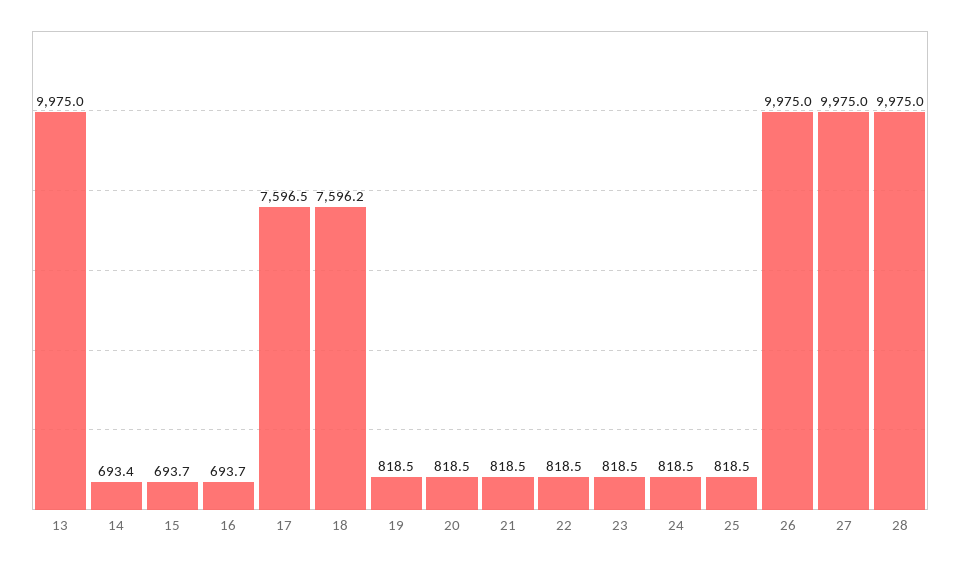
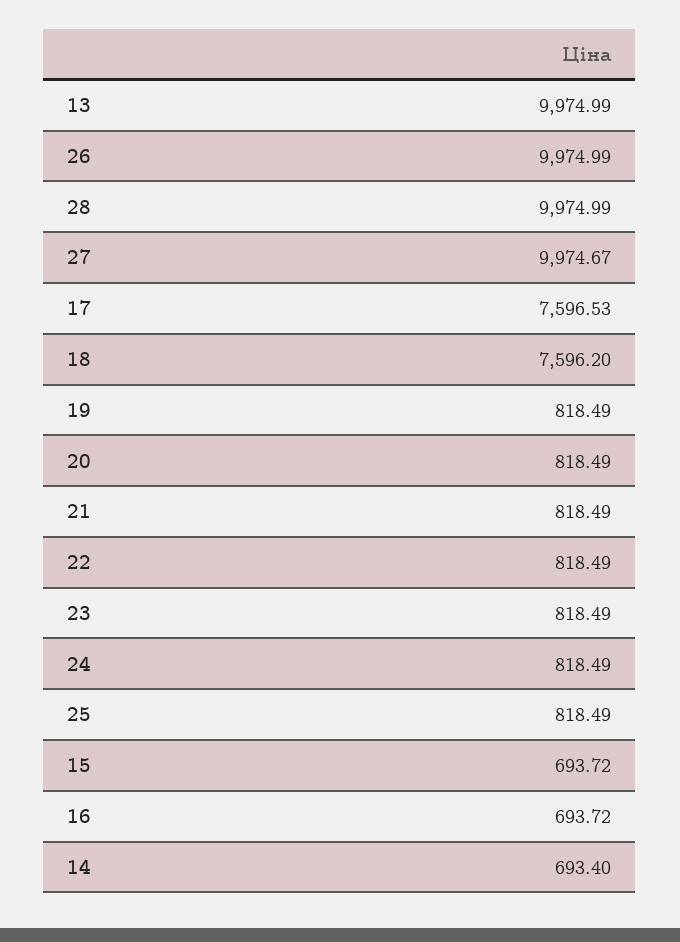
  {
    "13": 9974.99,
    "14": 693.4,
    "15": 693.72,
    "16": 693.72,
    "17": 7596.53,
    "18": 7596.2,
    "19": 818.49,
    "20": 818.49,
    "21": 818.49,
    "22": 818.49,
    "23": 818.49,
    "24": 818.49,
    "25": 818.49,
    "26": 9974.99,
-   "27": 9975,
+   "27": 9974.67,
    "28": 9974.99
  }

